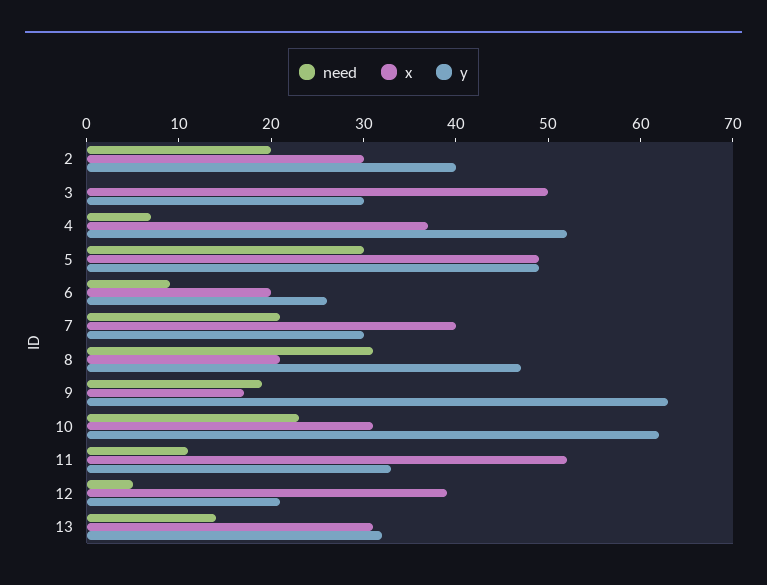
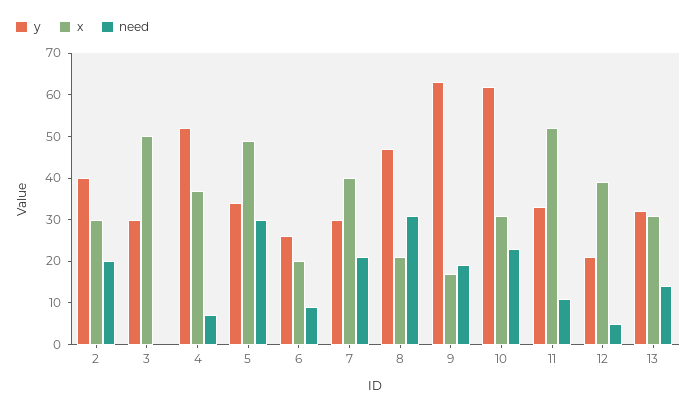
  {
    "need": {
      "2": 20,
      "3": 0,
      "4": 7,
      "5": 30,
      "6": 9,
      "7": 21,
      "8": 31,
      "9": 19,
      "10": 23,
      "11": 11,
      "12": 5,
      "13": 14
    },
    "x": {
      "2": 30,
      "3": 50,
      "4": 37,
      "5": 49,
      "6": 20,
      "7": 40,
      "8": 21,
      "9": 17,
      "10": 31,
      "11": 52,
      "12": 39,
      "13": 31
    },
    "y": {
      "2": 40,
      "3": 30,
      "4": 52,
-     "5": 49,
+     "5": 35,
      "6": 26,
      "7": 30,
      "8": 47,
      "9": 63,
      "10": 62,
      "11": 33,
      "12": 21,
      "13": 32
    }
  }

